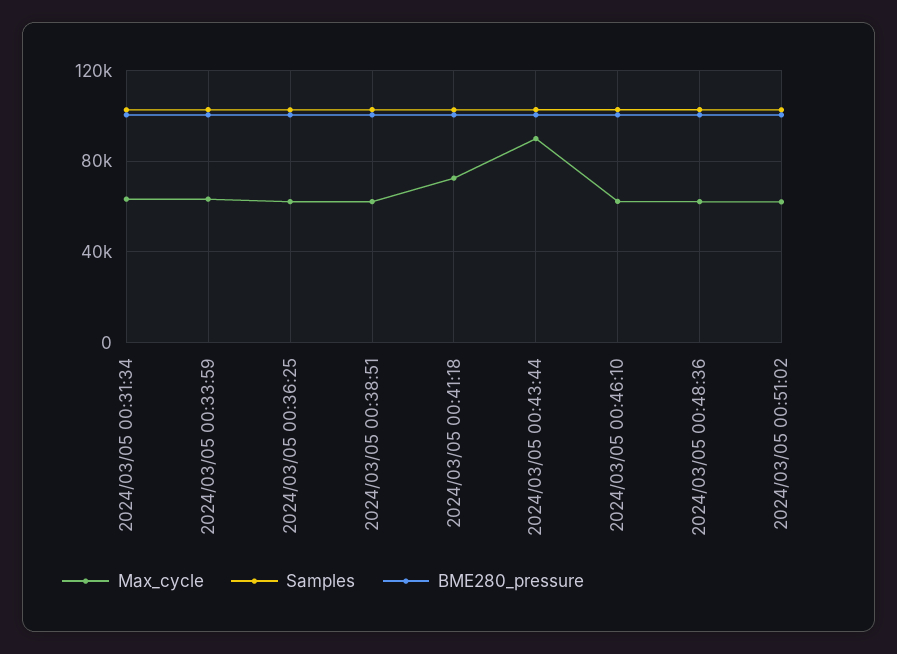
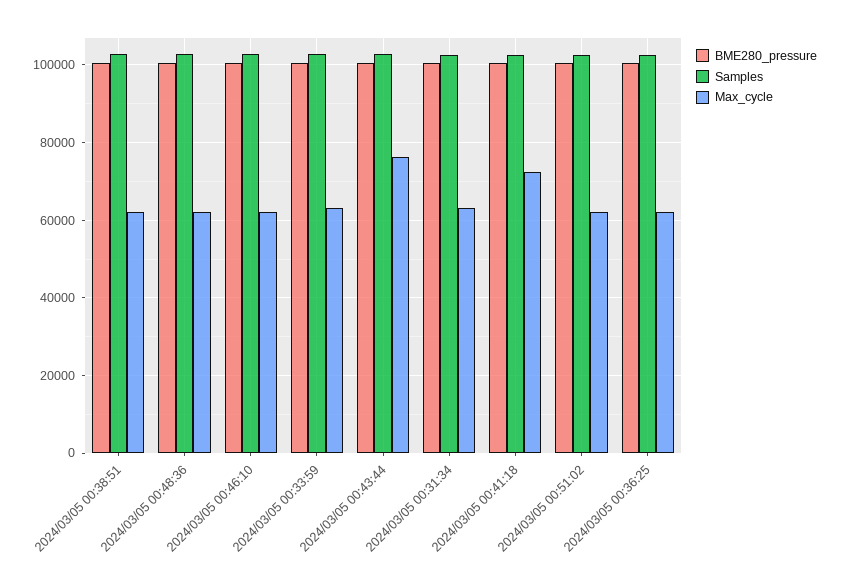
  {
    "Max_cycle": {
      "2024/03/05 00:31:34": 64000,
      "2024/03/05 00:33:59": 64000,
      "2024/03/05 00:36:25": 62000,
      "2024/03/05 00:38:51": 62000,
      "2024/03/05 00:41:18": 72000,
-     "2024/03/05 00:43:44": 90000,
+     "2024/03/05 00:43:44": 76000,
      "2024/03/05 00:46:10": 62000,
      "2024/03/05 00:48:36": 62000,
      "2024/03/05 00:51:02": 62000
    },
    "Samples": {
      "2024/03/05 00:31:34": 102000,
      "2024/03/05 00:33:59": 102000,
      "2024/03/05 00:36:25": 102000,
      "2024/03/05 00:38:51": 102000,
      "2024/03/05 00:41:18": 102000,
      "2024/03/05 00:43:44": 102000,
      "2024/03/05 00:46:10": 102000,
      "2024/03/05 00:48:36": 102000,
      "2024/03/05 00:51:02": 102000
    },
    "BME280_pressure": {
      "2024/03/05 00:31:34": 100000,
      "2024/03/05 00:33:59": 100000,
      "2024/03/05 00:36:25": 100000,
      "2024/03/05 00:38:51": 100000,
      "2024/03/05 00:41:18": 100000,
      "2024/03/05 00:43:44": 100000,
      "2024/03/05 00:46:10": 100000,
      "2024/03/05 00:48:36": 100000,
      "2024/03/05 00:51:02": 100000
    }
  }

